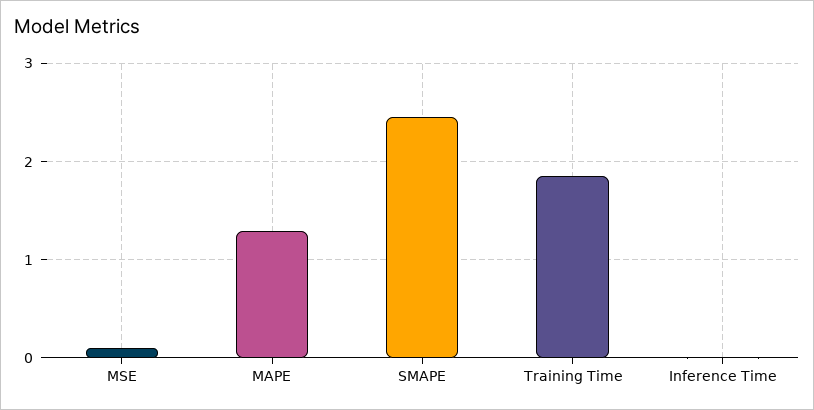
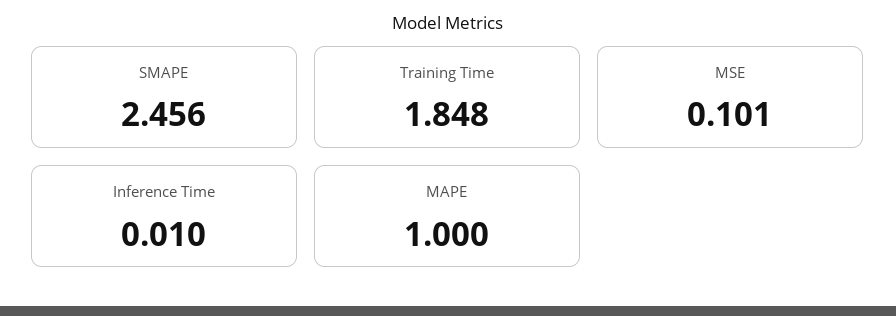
  {
    "MSE": 0.101,
-   "MAPE": 1.3,
+   "MAPE": 1,
    "SMAPE": 2.456,
    "Training Time": 1.848,
    "Inference Time": 0.01
  }

